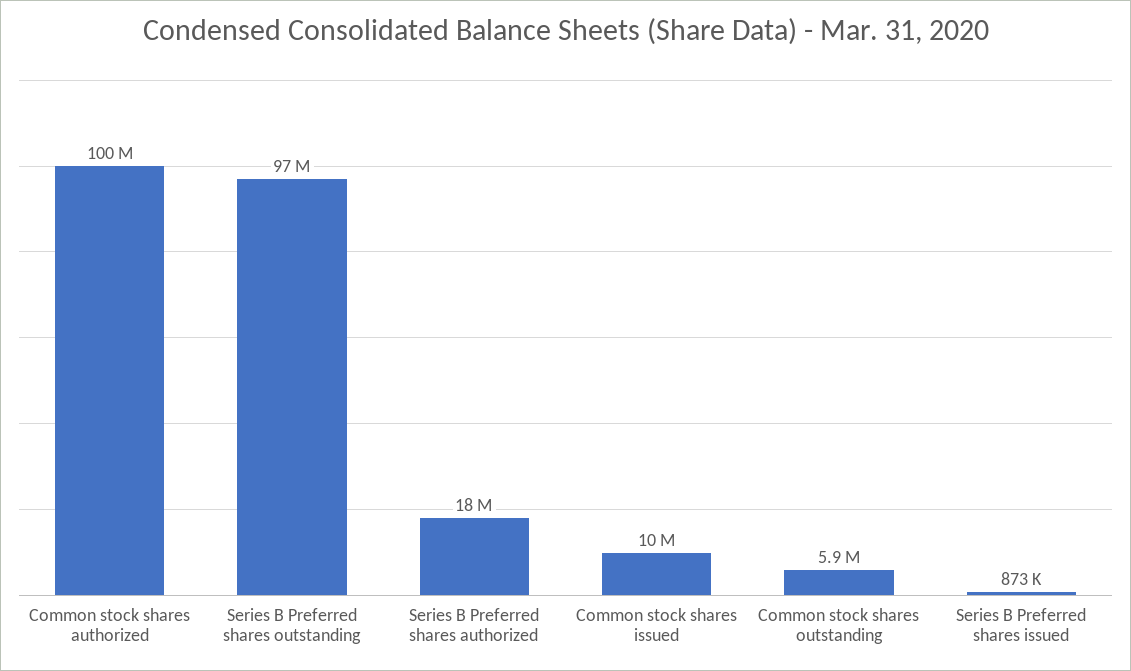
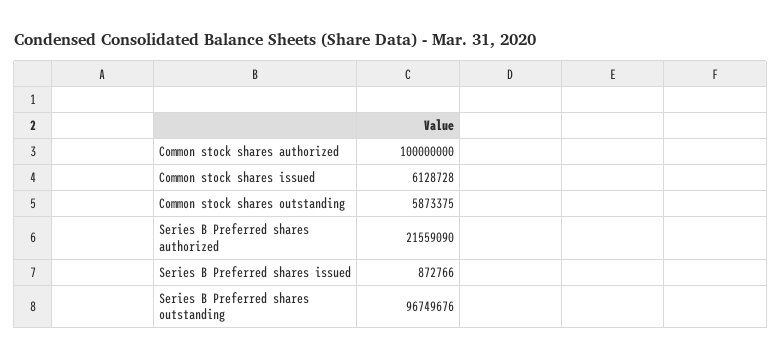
  {
    "Common stock shares authorized": 100000000,
    "Series B Preferred shares outstanding": 96749676,
-   "Series B Preferred shares authorized": 18000000,
+   "Series B Preferred shares authorized": 21559090,
-   "Common stock shares issued": 10000000,
+   "Common stock shares issued": 6128728,
    "Common stock shares outstanding": 5873375,
    "Series B Preferred shares issued": 872766
  }

